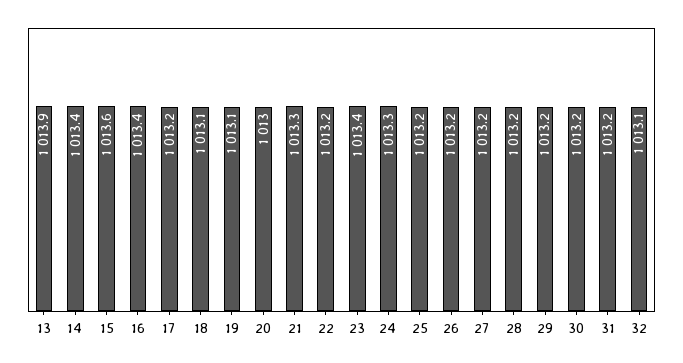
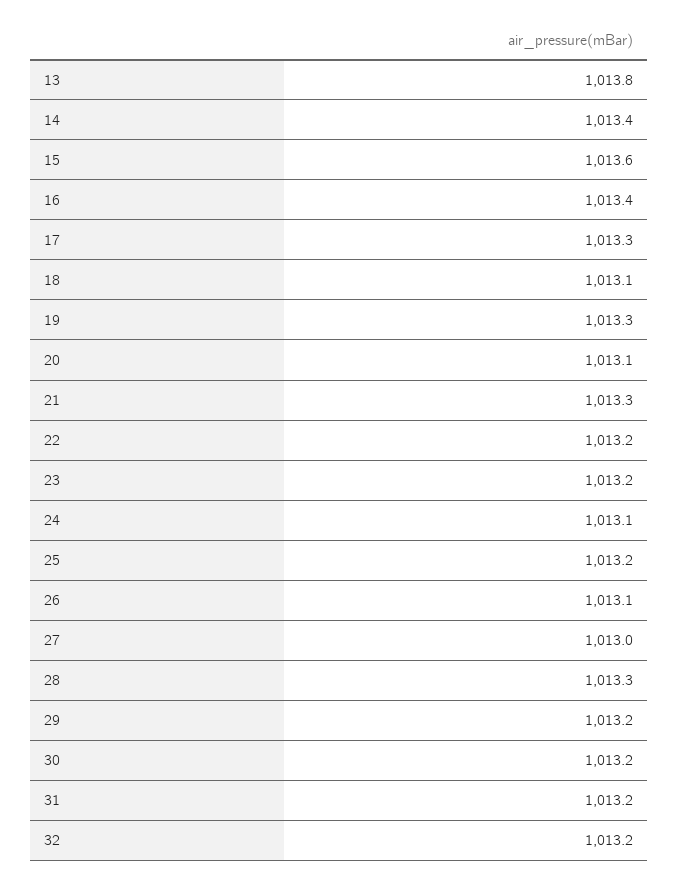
  {
-   "13": 1013.9,
+   "13": 1013.8,
    "14": 1013.4,
    "15": 1013.6,
    "16": 1013.4,
-   "17": 1013.2,
+   "17": 1013.3,
    "18": 1013.1,
-   "19": 1013.1,
+   "19": 1013.3,
-   "20": 1013,
+   "20": 1013.1,
    "21": 1013.3,
    "22": 1013.2,
-   "23": 1013.4,
+   "23": 1013.2,
-   "24": 1013.3,
+   "24": 1013.1,
    "25": 1013.2,
-   "26": 1013.2,
+   "26": 1013.1,
-   "27": 1013.2,
+   "27": 1013,
-   "28": 1013.2,
+   "28": 1013.3,
    "29": 1013.2,
    "30": 1013.2,
    "31": 1013.2,
-   "32": 1013.1
+   "32": 1013.2
  }

